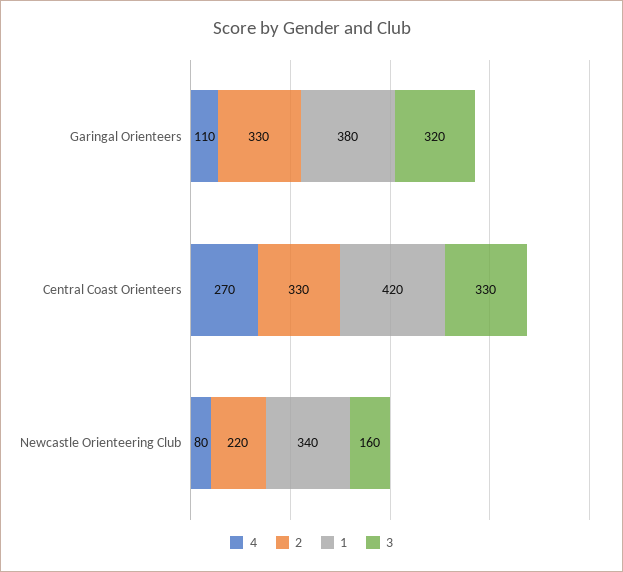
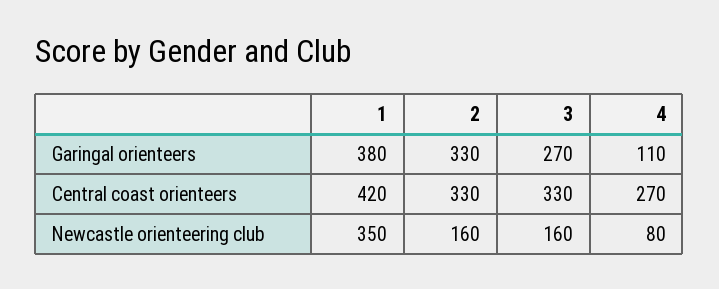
  {
    "4": {
      "Garingal Orienteers": 110,
      "Central Coast Orienteers": 270,
      "Newcastle Orienteering Club": 80
    },
    "2": {
      "Garingal Orienteers": 330,
      "Central Coast Orienteers": 330,
-     "Newcastle Orienteering Club": 220
+     "Newcastle Orienteering Club": 160
    },
    "1": {
      "Garingal Orienteers": 380,
      "Central Coast Orienteers": 420,
-     "Newcastle Orienteering Club": 340
+     "Newcastle Orienteering Club": 350
    },
    "3": {
-     "Garingal Orienteers": 320,
+     "Garingal Orienteers": 270,
      "Central Coast Orienteers": 330,
      "Newcastle Orienteering Club": 160
    }
  }

